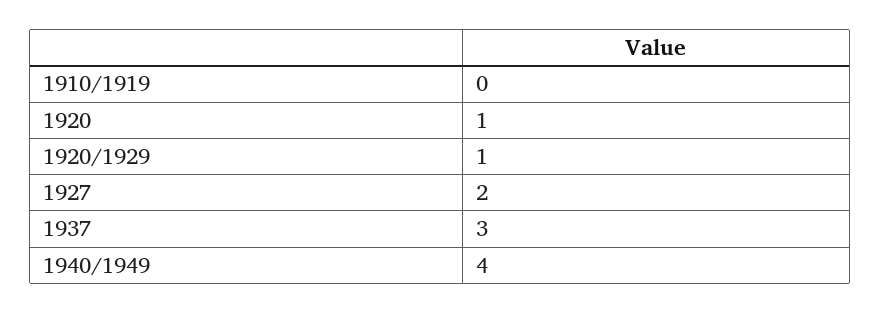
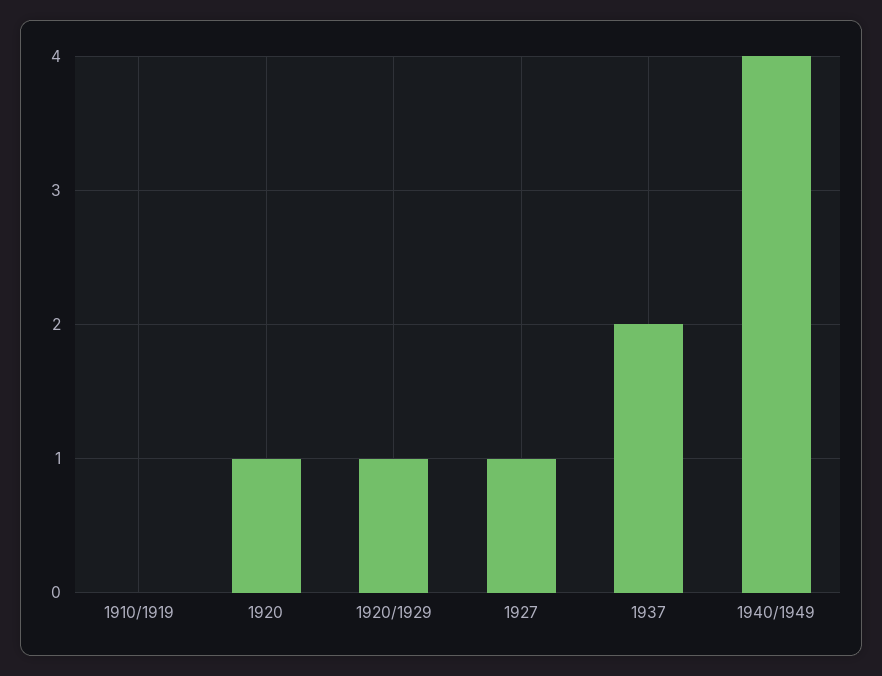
  {
    "1910/1919": 0,
    "1920": 1,
    "1920/1929": 1,
-   "1927": 2,
+   "1927": 1,
-   "1937": 3,
+   "1937": 2,
    "1940/1949": 4
  }

